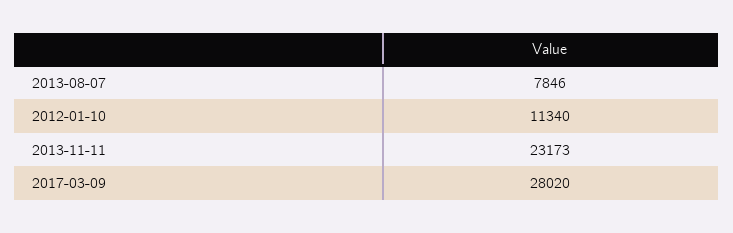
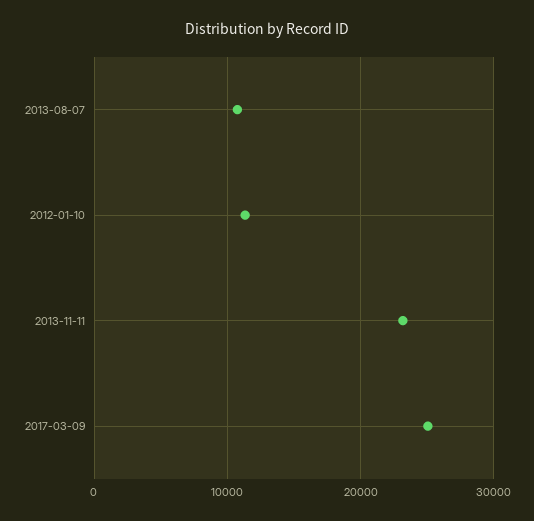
  {
-   "2013-08-07": 7846,
+   "2013-08-07": 11000,
    "2012-01-10": 11340,
    "2013-11-11": 23173,
-   "2017-03-09": 28020
+   "2017-03-09": 25000
  }

